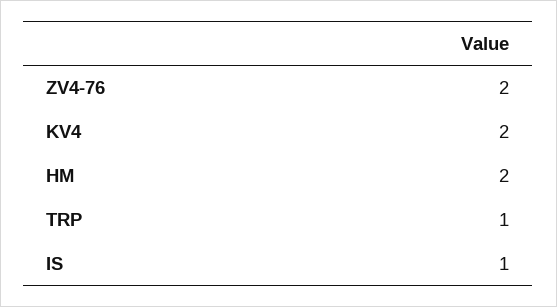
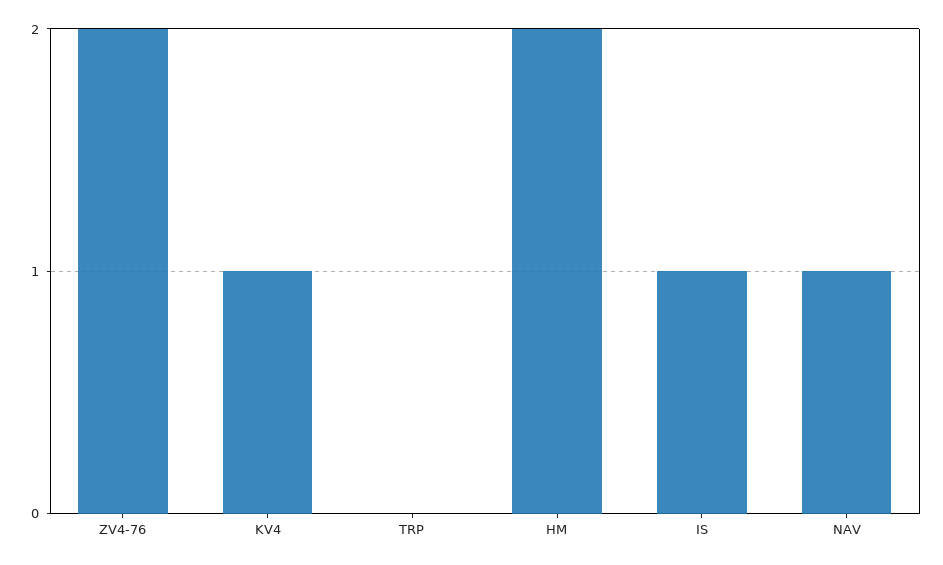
  {
    "ZV4-76": 2,
-   "KV4": 2,
+   "KV4": 1,
    "HM": 2,
-   "TRP": 1,
+   "TRP": 0,
-   "IS": 1
+   "IS": 1,
+   "NAV": 1
  }

